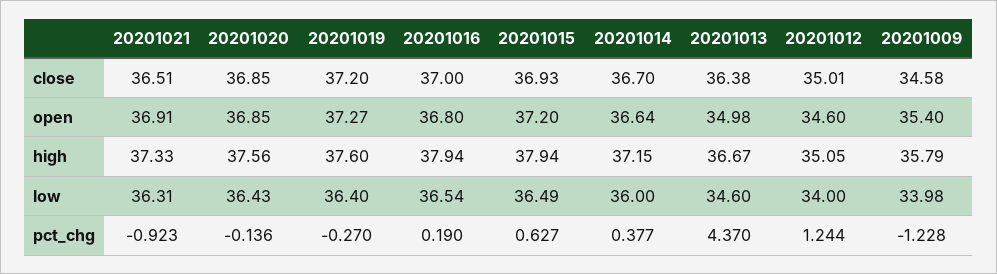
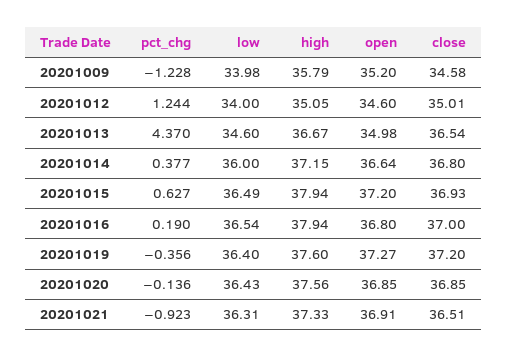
  {
    "20201021": {
      "close": 36.51,
      "open": 36.91,
      "high": 37.33,
      "low": 36.31,
      "pct_chg": -0.923
    },
    "20201020": {
      "close": 36.85,
      "open": 36.85,
      "high": 37.56,
      "low": 36.43,
      "pct_chg": -0.136
    },
    "20201019": {
      "close": 37.2,
      "open": 37.27,
      "high": 37.6,
      "low": 36.4,
-     "pct_chg": -0.27
+     "pct_chg": -0.356
    },
    "20201016": {
      "close": 37,
      "open": 36.8,
      "high": 37.94,
      "low": 36.54,
      "pct_chg": 0.19
    },
    "20201015": {
      "close": 36.93,
      "open": 37.2,
      "high": 37.94,
      "low": 36.49,
      "pct_chg": 0.627
    },
    "20201014": {
-     "close": 36.7,
+     "close": 36.8,
      "open": 36.64,
      "high": 37.15,
      "low": 36,
      "pct_chg": 0.377
    },
    "20201013": {
-     "close": 36.38,
+     "close": 36.54,
      "open": 34.98,
      "high": 36.67,
      "low": 34.6,
      "pct_chg": 4.37
    },
    "20201012": {
      "close": 35.01,
      "open": 34.6,
      "high": 35.05,
      "low": 34,
      "pct_chg": 1.244
    },
    "20201009": {
      "close": 34.58,
-     "open": 35.4,
+     "open": 35.2,
      "high": 35.79,
      "low": 33.98,
      "pct_chg": -1.228
    }
  }

